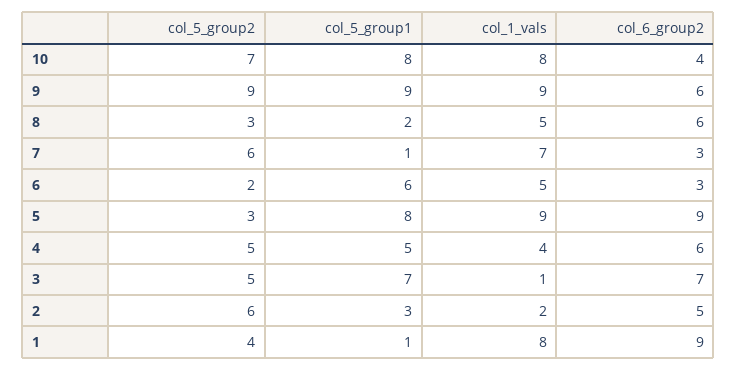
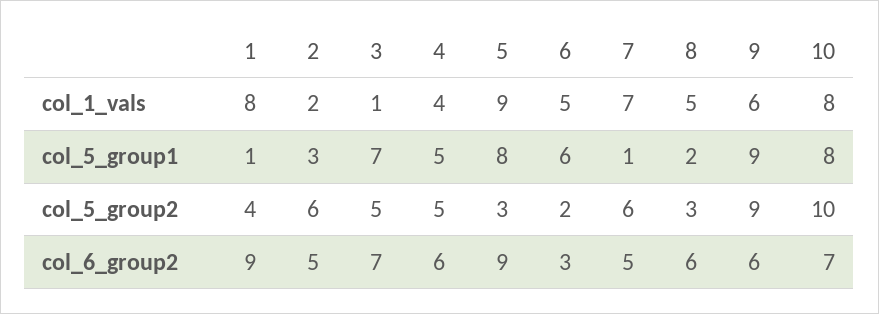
  {
    "col_5_group2": {
-     "10": 7,
+     "10": 10,
      "9": 9,
      "8": 3,
      "7": 6,
      "6": 2,
      "5": 3,
      "4": 5,
      "3": 5,
      "2": 6,
      "1": 4
    },
    "col_5_group1": {
      "10": 8,
      "9": 9,
      "8": 2,
      "7": 1,
      "6": 6,
      "5": 8,
      "4": 5,
      "3": 7,
      "2": 3,
      "1": 1
    },
    "col_1_vals": {
      "10": 8,
-     "9": 9,
+     "9": 6,
      "8": 5,
      "7": 7,
      "6": 5,
      "5": 9,
      "4": 4,
      "3": 1,
      "2": 2,
      "1": 8
    },
    "col_6_group2": {
-     "10": 4,
+     "10": 7,
      "9": 6,
      "8": 6,
-     "7": 3,
+     "7": 5,
      "6": 3,
      "5": 9,
      "4": 6,
      "3": 7,
      "2": 5,
      "1": 9
    }
  }

